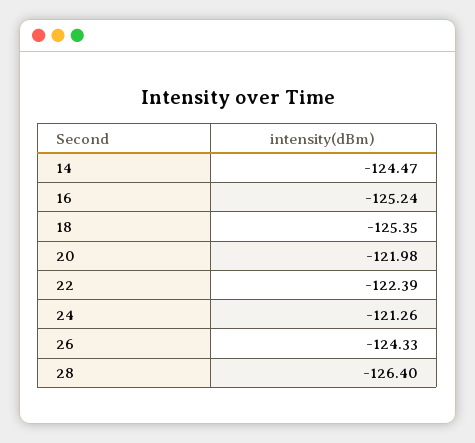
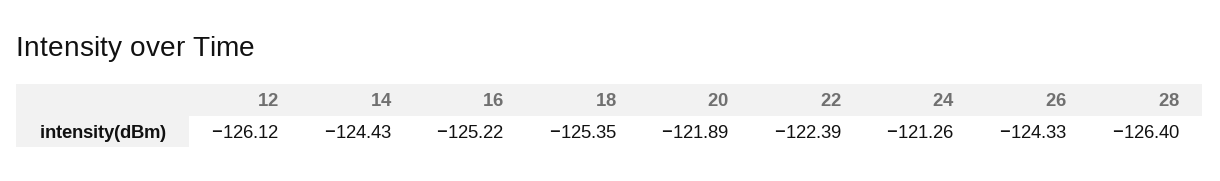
  {
-   "14": -124.47,
+   "14": -124.43,
-   "16": -125.24,
+   "16": -125.22,
    "18": -125.35,
-   "20": -121.98,
+   "20": -121.89,
    "22": -122.39,
    "24": -121.26,
    "26": -124.33,
-   "28": -126.4
+   "28": -126.4,
+   "12": -126.12
  }

